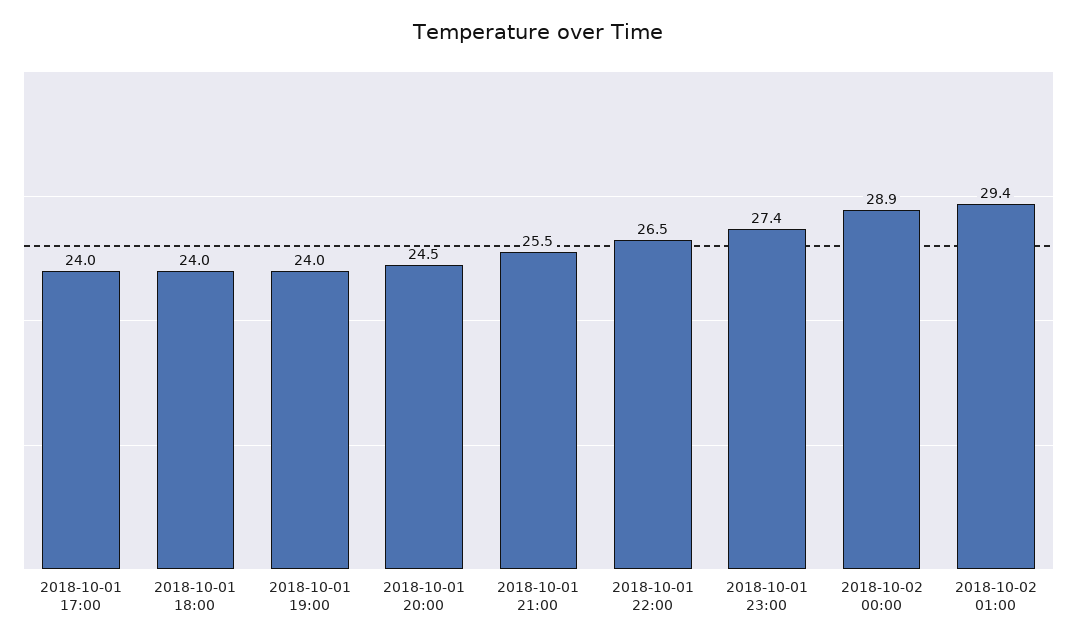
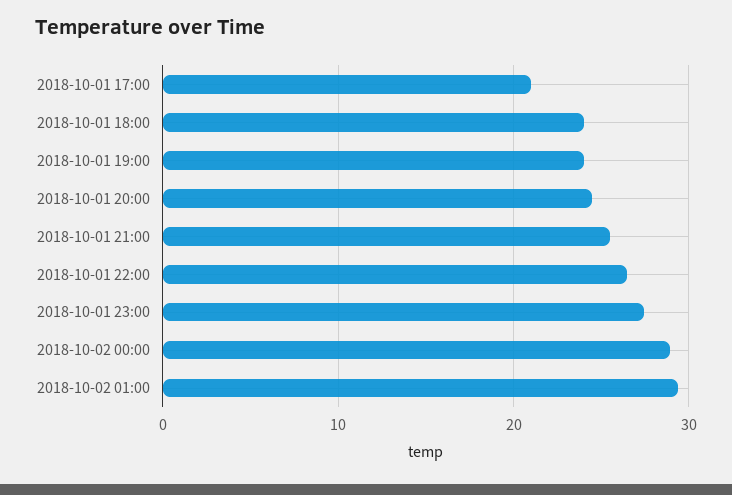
  {
-   "2018-10-01 17:00": 24,
+   "2018-10-01 17:00": 21,
    "2018-10-01 18:00": 24,
    "2018-10-01 19:00": 24,
    "2018-10-01 20:00": 24.5,
    "2018-10-01 21:00": 25.5,
    "2018-10-01 22:00": 26.5,
    "2018-10-01 23:00": 27.4,
    "2018-10-02 00:00": 28.9,
    "2018-10-02 01:00": 29.4
  }

